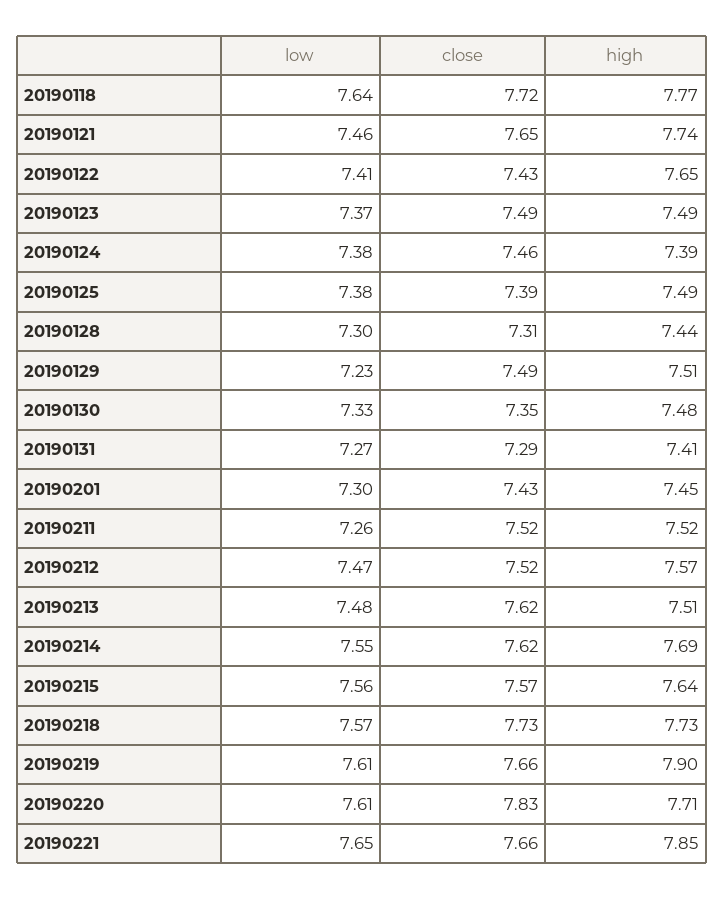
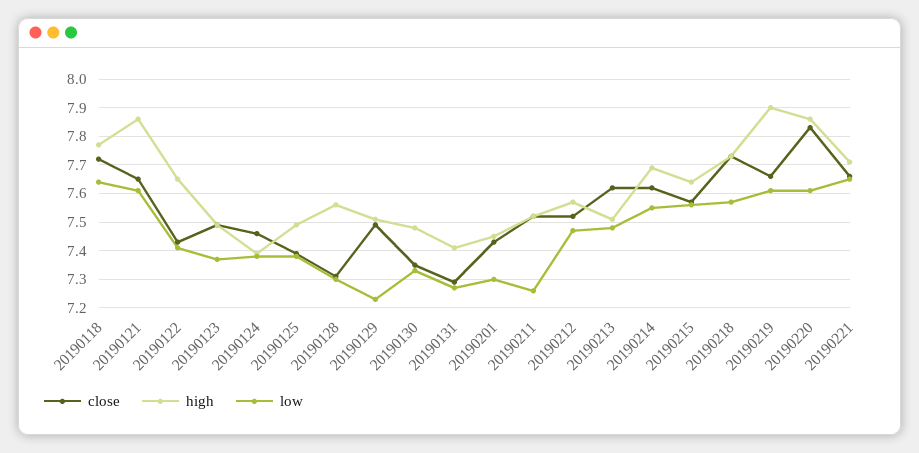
  {
    "low": {
      "20190118": 7.64,
-     "20190121": 7.46,
+     "20190121": 7.6,
      "20190122": 7.41,
      "20190123": 7.37,
      "20190124": 7.38,
      "20190125": 7.38,
      "20190128": 7.3,
      "20190129": 7.23,
      "20190130": 7.33,
      "20190131": 7.27,
      "20190201": 7.3,
      "20190211": 7.26,
      "20190212": 7.47,
      "20190213": 7.48,
      "20190214": 7.55,
      "20190215": 7.56,
      "20190218": 7.57,
      "20190219": 7.61,
      "20190220": 7.61,
      "20190221": 7.65
    },
    "close": {
      "20190118": 7.72,
      "20190121": 7.65,
      "20190122": 7.43,
      "20190123": 7.49,
      "20190124": 7.46,
      "20190125": 7.39,
      "20190128": 7.31,
      "20190129": 7.49,
      "20190130": 7.35,
      "20190131": 7.29,
      "20190201": 7.43,
      "20190211": 7.52,
      "20190212": 7.52,
      "20190213": 7.62,
      "20190214": 7.62,
      "20190215": 7.57,
      "20190218": 7.73,
      "20190219": 7.66,
      "20190220": 7.83,
      "20190221": 7.66
    },
    "high": {
      "20190118": 7.77,
-     "20190121": 7.74,
+     "20190121": 7.85,
      "20190122": 7.65,
      "20190123": 7.49,
      "20190124": 7.39,
      "20190125": 7.49,
-     "20190128": 7.44,
+     "20190128": 7.55,
      "20190129": 7.51,
      "20190130": 7.48,
      "20190131": 7.41,
      "20190201": 7.45,
      "20190211": 7.52,
      "20190212": 7.57,
      "20190213": 7.51,
      "20190214": 7.69,
      "20190215": 7.64,
      "20190218": 7.73,
      "20190219": 7.9,
-     "20190220": 7.71,
+     "20190220": 7.85,
-     "20190221": 7.85
+     "20190221": 7.7
    }
  }

